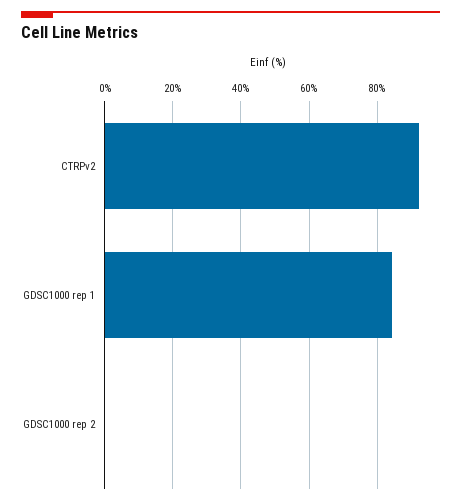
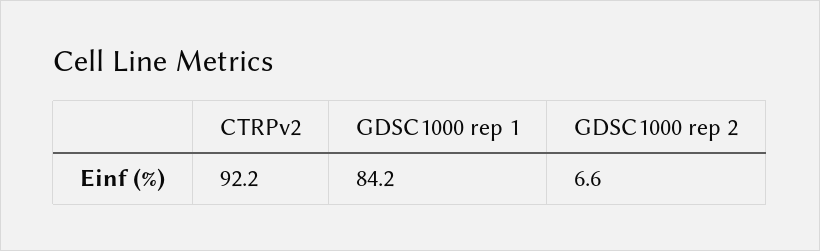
  {
    "CTRPv2": 92.2,
    "GDSC1000 rep 1": 84.2,
-   "GDSC1000 rep 2": 0
+   "GDSC1000 rep 2": 6.6
  }

